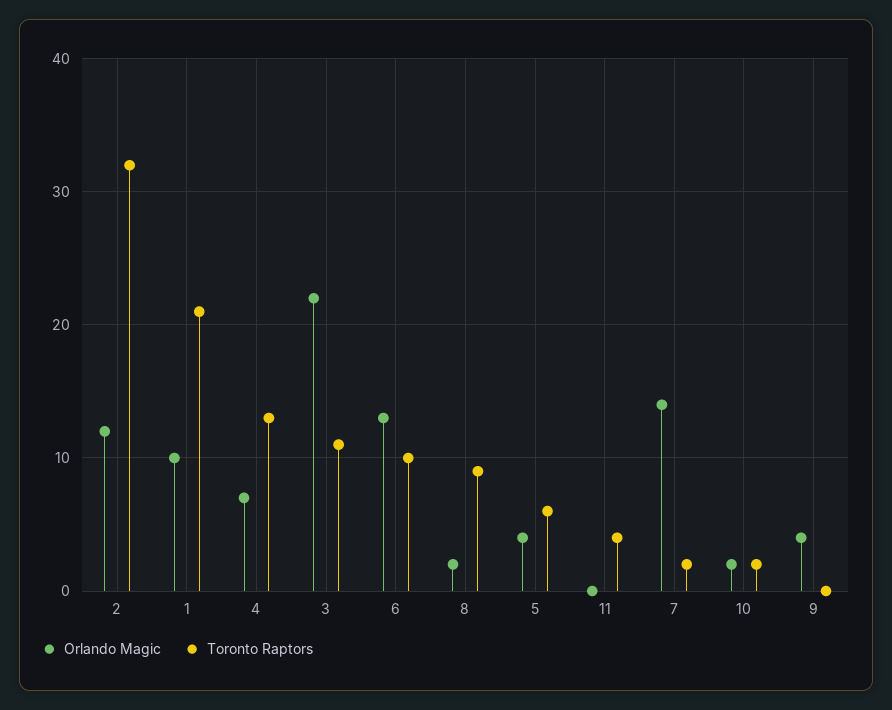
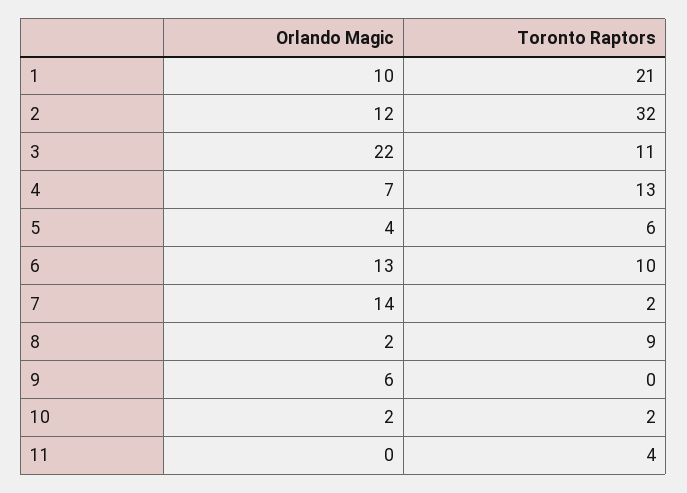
  {
    "Orlando Magic": {
      "2": 12,
      "1": 10,
      "4": 7,
      "3": 22,
      "6": 13,
      "8": 2,
      "5": 4,
      "11": 0,
      "7": 14,
      "10": 2,
-     "9": 4
+     "9": 6
    },
    "Toronto Raptors": {
      "2": 32,
      "1": 21,
      "4": 13,
      "3": 11,
      "6": 10,
      "8": 9,
      "5": 6,
      "11": 4,
      "7": 2,
      "10": 2,
      "9": 0
    }
  }

